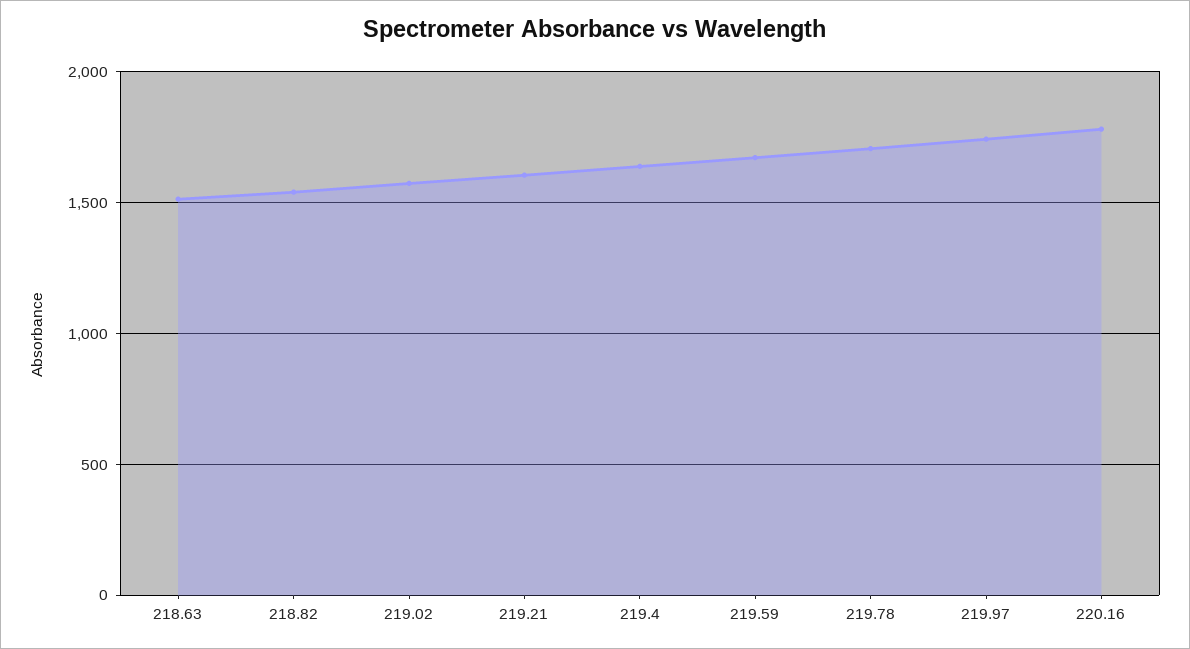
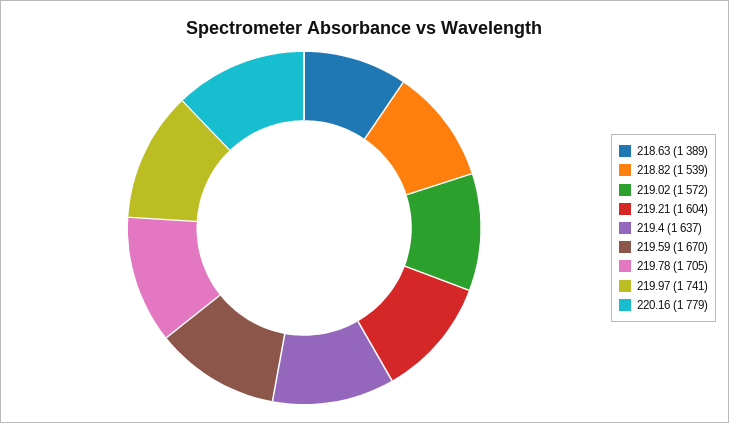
  {
-   "218.63": 1500,
+   "218.63": 1389,
    "218.82": 1539,
    "219.02": 1572,
    "219.21": 1604,
    "219.4": 1637,
    "219.59": 1670,
    "219.78": 1705,
    "219.97": 1741,
    "220.16": 1779
  }

